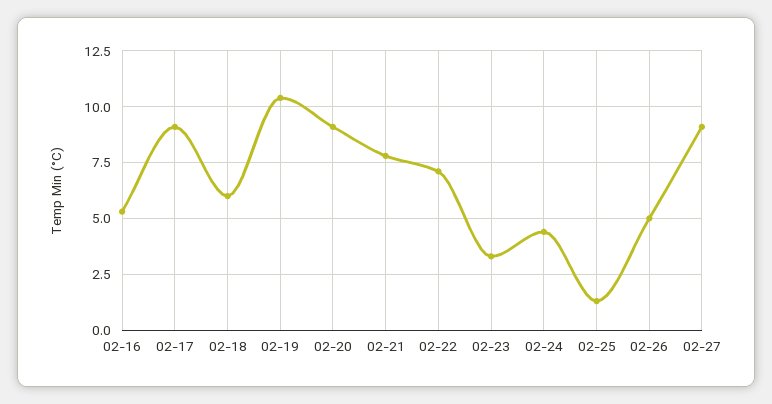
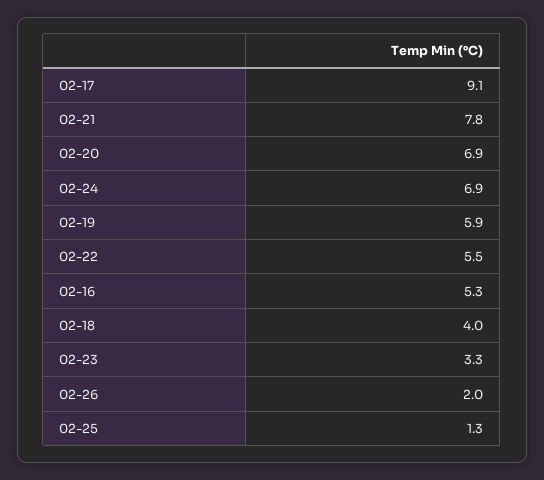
  {
    "02-16": 5.3,
    "02-17": 9.1,
-   "02-18": 6,
+   "02-18": 4,
-   "02-19": 10.5,
+   "02-19": 5.9,
-   "02-20": 9,
+   "02-20": 6.9,
    "02-21": 7.8,
-   "02-22": 7,
+   "02-22": 5.5,
    "02-23": 3.3,
-   "02-24": 4.5,
+   "02-24": 6.9,
    "02-25": 1.3,
-   "02-26": 5,
+   "02-26": 2
-   "02-27": 9
  }

